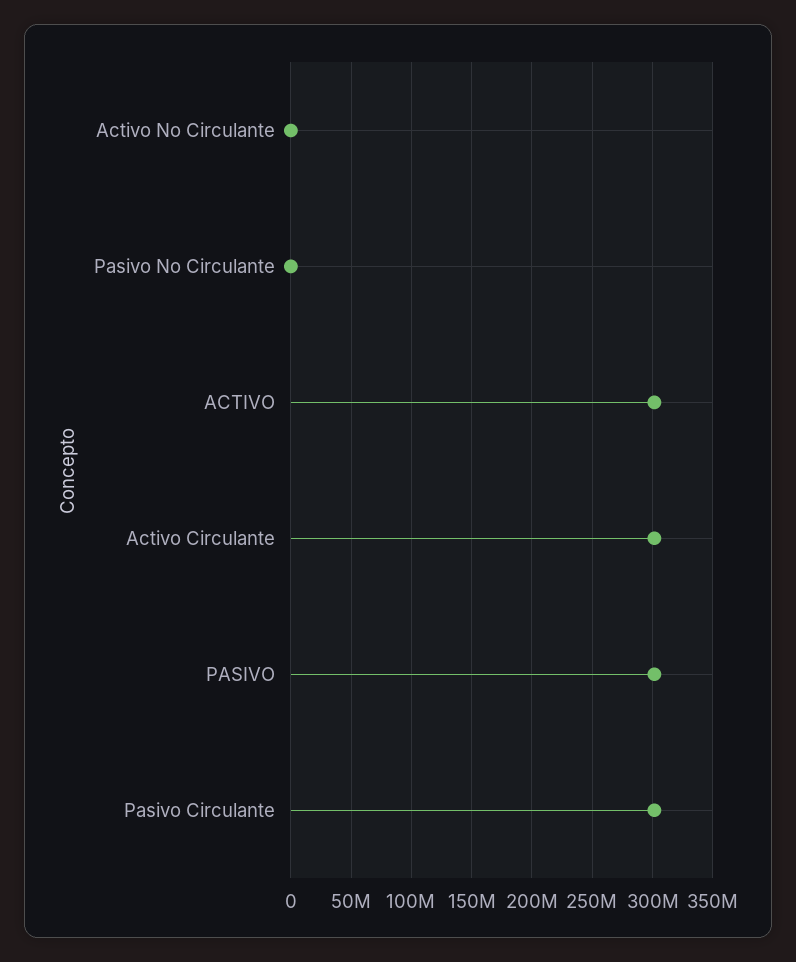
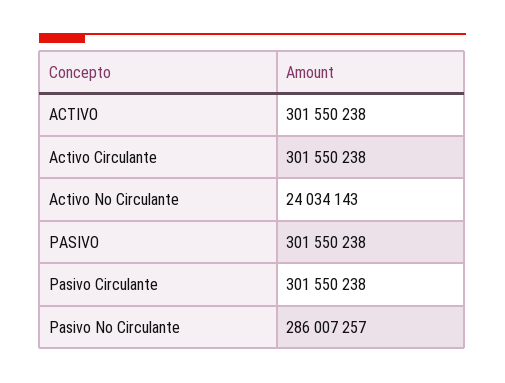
  {
-   "Activo No Circulante": 0,
+   "Activo No Circulante": 24034143,
-   "Pasivo No Circulante": 0,
+   "Pasivo No Circulante": 286007257,
    "ACTIVO": 301550238,
    "Activo Circulante": 301550238,
    "PASIVO": 301550238,
    "Pasivo Circulante": 301550238
  }

